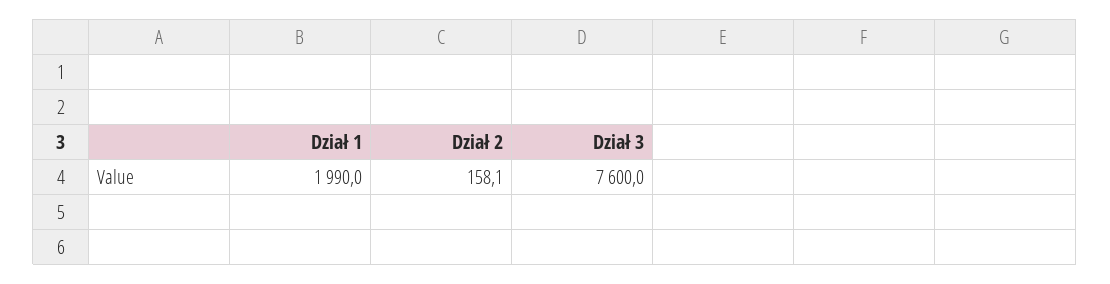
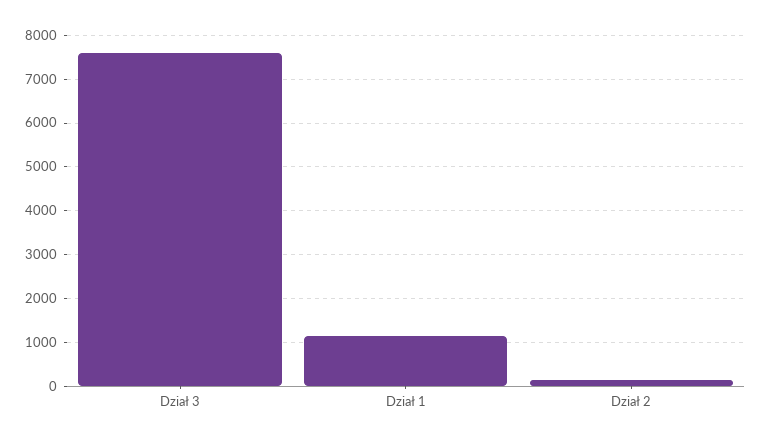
  {
-   "Dział 1": 1990,
+   "Dział 1": 1200,
    "Dział 2": 158.1,
    "Dział 3": 7600
  }

